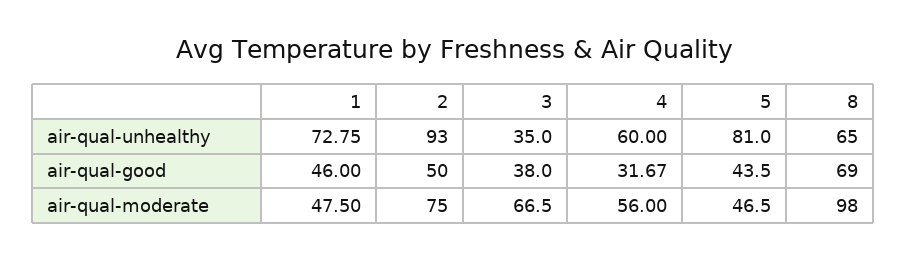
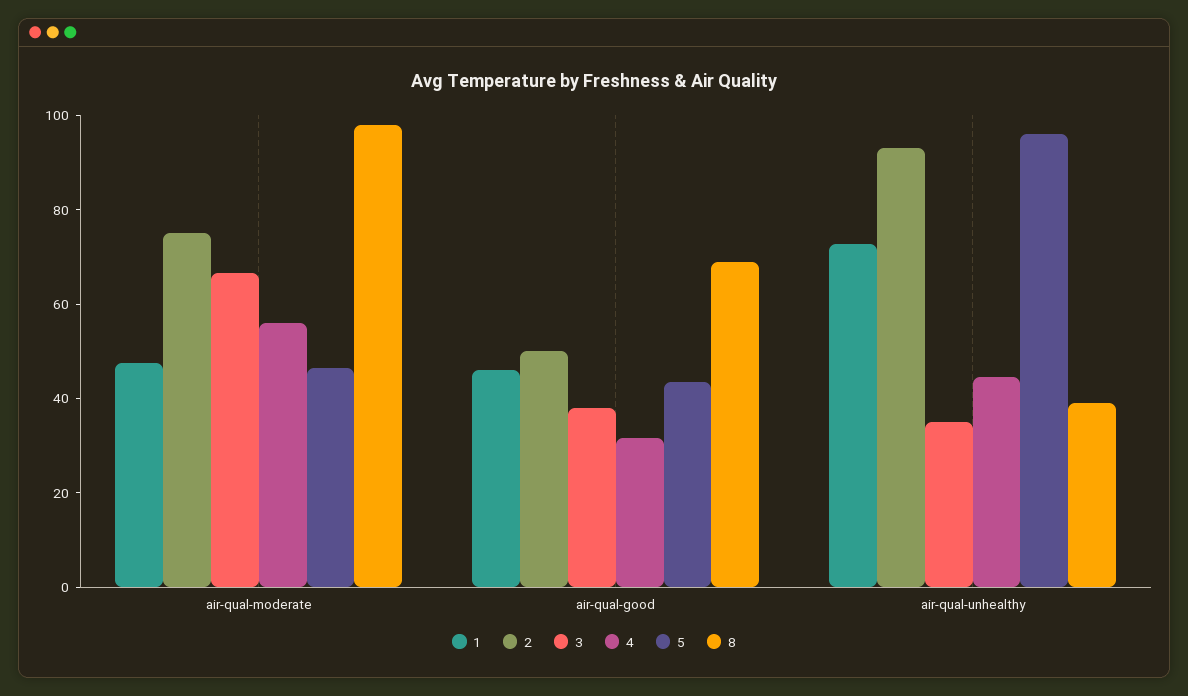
  {
    "1": {
      "air-qual-unhealthy": 72.75,
      "air-qual-good": 46,
      "air-qual-moderate": 47.5
    },
    "2": {
      "air-qual-unhealthy": 93,
      "air-qual-good": 50,
      "air-qual-moderate": 75
    },
    "3": {
      "air-qual-unhealthy": 35,
      "air-qual-good": 38,
      "air-qual-moderate": 66.5
    },
    "4": {
-     "air-qual-unhealthy": 60,
+     "air-qual-unhealthy": 45,
      "air-qual-good": 31.67,
      "air-qual-moderate": 56
    },
    "5": {
-     "air-qual-unhealthy": 81,
+     "air-qual-unhealthy": 95,
      "air-qual-good": 43.5,
      "air-qual-moderate": 46.5
    },
    "8": {
-     "air-qual-unhealthy": 65,
+     "air-qual-unhealthy": 40,
      "air-qual-good": 69,
      "air-qual-moderate": 98
    }
  }

